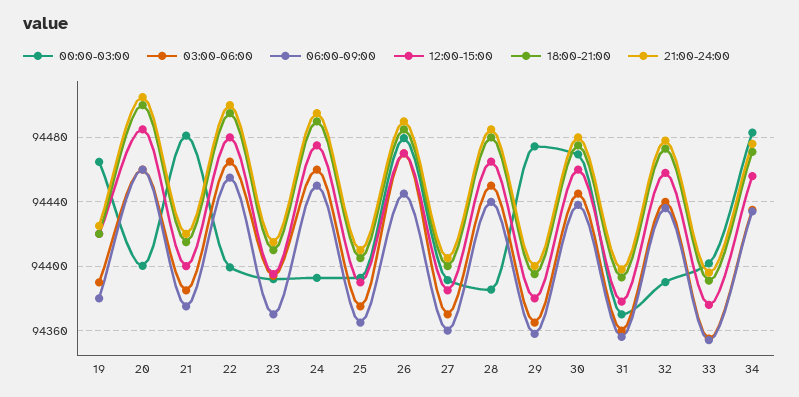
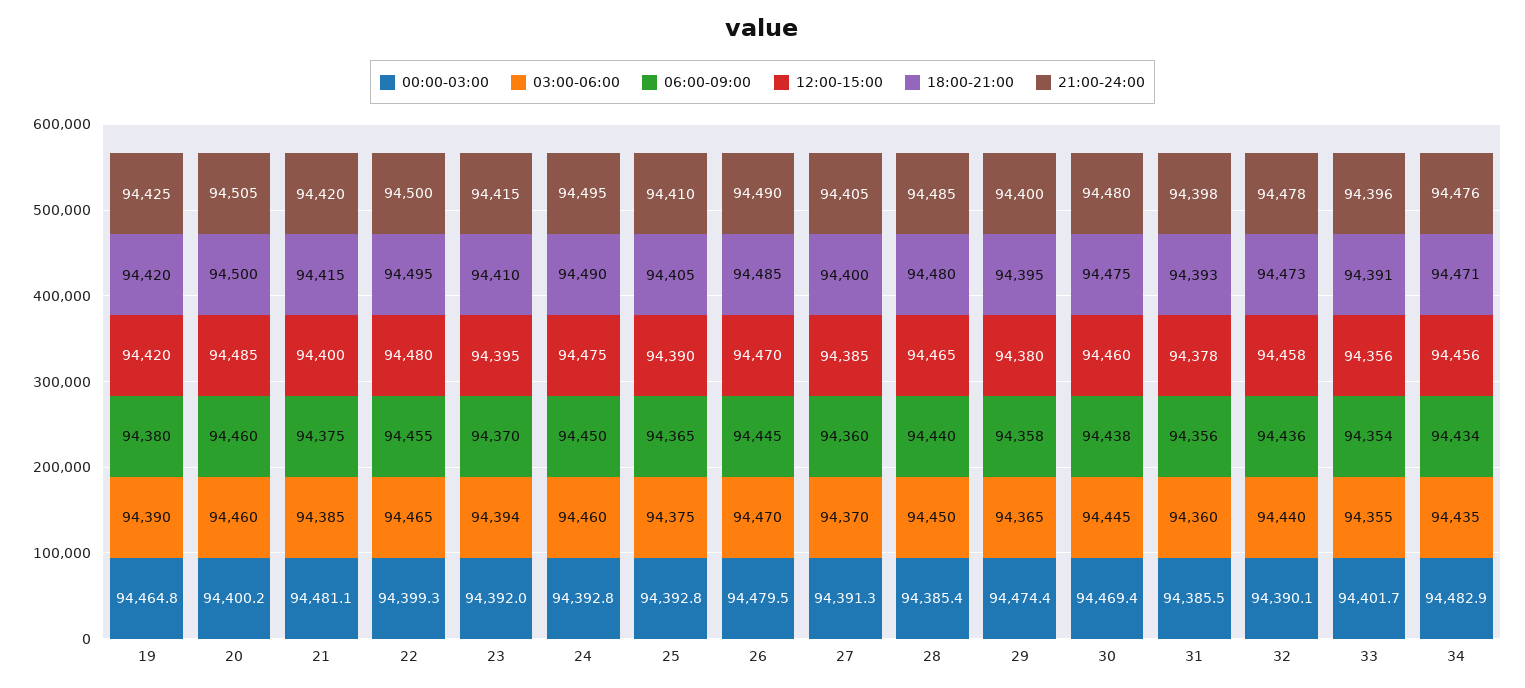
  {
    "00:00-03:00": {
      "19": 94464.8,
      "20": 94400.2,
      "21": 94481.1,
      "22": 94399.3,
      "23": 94392,
      "24": 94392.8,
      "25": 94392.8,
      "26": 94479.5,
      "27": 94391.3,
      "28": 94385.4,
      "29": 94474.4,
      "30": 94469.4,
-     "31": 94370,
+     "31": 94385.5,
      "32": 94390.1,
      "33": 94401.7,
      "34": 94482.9
    },
    "03:00-06:00": {
      "19": 94390,
      "20": 94460,
      "21": 94385,
      "22": 94465,
      "23": 94394,
      "24": 94460,
      "25": 94375,
      "26": 94470,
      "27": 94370,
      "28": 94450,
      "29": 94365,
      "30": 94445,
      "31": 94360,
      "32": 94440,
      "33": 94355,
      "34": 94435
    },
    "06:00-09:00": {
      "19": 94380,
      "20": 94460,
      "21": 94375,
      "22": 94455,
      "23": 94370,
      "24": 94450,
      "25": 94365,
      "26": 94445,
      "27": 94360,
      "28": 94440,
      "29": 94358,
      "30": 94438,
      "31": 94356,
      "32": 94436,
      "33": 94354,
      "34": 94434
    },
    "12:00-15:00": {
      "19": 94420,
      "20": 94485,
      "21": 94400,
      "22": 94480,
      "23": 94395,
      "24": 94475,
      "25": 94390,
      "26": 94470,
      "27": 94385,
      "28": 94465,
      "29": 94380,
      "30": 94460,
      "31": 94378,
      "32": 94458,
-     "33": 94375,
+     "33": 94356,
      "34": 94456
    },
    "18:00-21:00": {
      "19": 94420,
      "20": 94500,
      "21": 94415,
      "22": 94495,
      "23": 94410,
      "24": 94490,
      "25": 94405,
      "26": 94485,
      "27": 94400,
      "28": 94480,
      "29": 94395,
      "30": 94475,
      "31": 94393,
      "32": 94473,
      "33": 94391,
      "34": 94471
    },
    "21:00-24:00": {
      "19": 94425,
      "20": 94505,
      "21": 94420,
      "22": 94500,
      "23": 94415,
      "24": 94495,
      "25": 94410,
      "26": 94490,
      "27": 94405,
      "28": 94485,
      "29": 94400,
      "30": 94480,
      "31": 94398,
      "32": 94478,
      "33": 94396,
      "34": 94476
    }
  }

